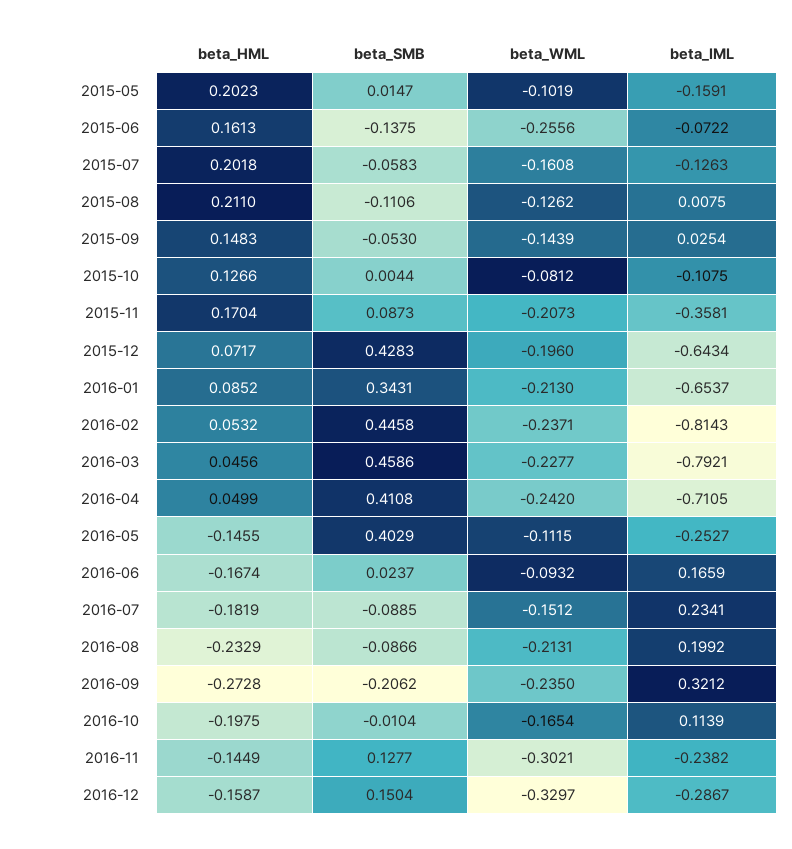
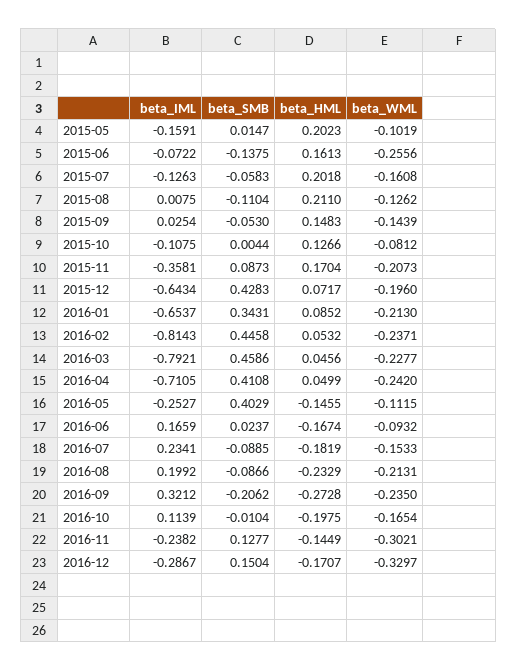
  {
    "beta_HML": {
      "2015-05": 0.2023,
      "2015-06": 0.1613,
      "2015-07": 0.2018,
      "2015-08": 0.211,
      "2015-09": 0.1483,
      "2015-10": 0.1266,
      "2015-11": 0.1704,
      "2015-12": 0.0717,
      "2016-01": 0.0852,
      "2016-02": 0.0532,
      "2016-03": 0.0456,
      "2016-04": 0.0499,
      "2016-05": -0.1455,
      "2016-06": -0.1674,
      "2016-07": -0.1819,
      "2016-08": -0.2329,
      "2016-09": -0.2728,
      "2016-10": -0.1975,
      "2016-11": -0.1449,
-     "2016-12": -0.1587
+     "2016-12": -0.1707
    },
    "beta_SMB": {
      "2015-05": 0.0147,
      "2015-06": -0.1375,
      "2015-07": -0.0583,
-     "2015-08": -0.1106,
+     "2015-08": -0.1104,
      "2015-09": -0.053,
      "2015-10": 0.0044,
      "2015-11": 0.0873,
      "2015-12": 0.4283,
      "2016-01": 0.3431,
      "2016-02": 0.4458,
      "2016-03": 0.4586,
      "2016-04": 0.4108,
      "2016-05": 0.4029,
      "2016-06": 0.0237,
      "2016-07": -0.0885,
      "2016-08": -0.0866,
      "2016-09": -0.2062,
      "2016-10": -0.0104,
      "2016-11": 0.1277,
      "2016-12": 0.1504
    },
    "beta_WML": {
      "2015-05": -0.1019,
      "2015-06": -0.2556,
      "2015-07": -0.1608,
      "2015-08": -0.1262,
      "2015-09": -0.1439,
      "2015-10": -0.0812,
      "2015-11": -0.2073,
      "2015-12": -0.196,
      "2016-01": -0.213,
      "2016-02": -0.2371,
      "2016-03": -0.2277,
      "2016-04": -0.242,
      "2016-05": -0.1115,
      "2016-06": -0.0932,
-     "2016-07": -0.1512,
+     "2016-07": -0.1533,
      "2016-08": -0.2131,
      "2016-09": -0.235,
      "2016-10": -0.1654,
      "2016-11": -0.3021,
      "2016-12": -0.3297
    },
    "beta_IML": {
      "2015-05": -0.1591,
      "2015-06": -0.0722,
      "2015-07": -0.1263,
      "2015-08": 0.0075,
      "2015-09": 0.0254,
      "2015-10": -0.1075,
      "2015-11": -0.3581,
      "2015-12": -0.6434,
      "2016-01": -0.6537,
      "2016-02": -0.8143,
      "2016-03": -0.7921,
      "2016-04": -0.7105,
      "2016-05": -0.2527,
      "2016-06": 0.1659,
      "2016-07": 0.2341,
      "2016-08": 0.1992,
      "2016-09": 0.3212,
      "2016-10": 0.1139,
      "2016-11": -0.2382,
      "2016-12": -0.2867
    }
  }

